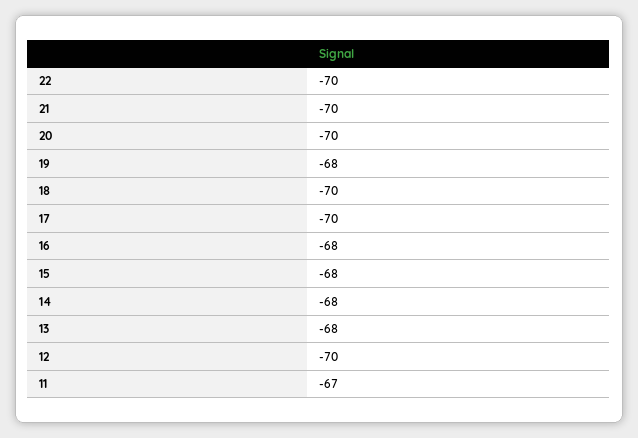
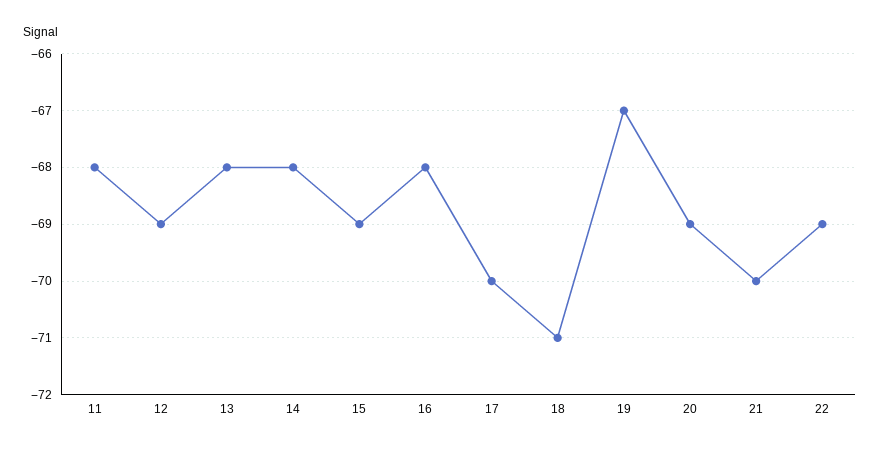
  {
-   "22": -70,
+   "22": -69,
    "21": -70,
-   "20": -70,
+   "20": -69,
-   "19": -68,
+   "19": -67,
-   "18": -70,
+   "18": -71,
    "17": -70,
    "16": -68,
-   "15": -68,
+   "15": -69,
    "14": -68,
    "13": -68,
-   "12": -70,
+   "12": -69,
-   "11": -67
+   "11": -68
  }

